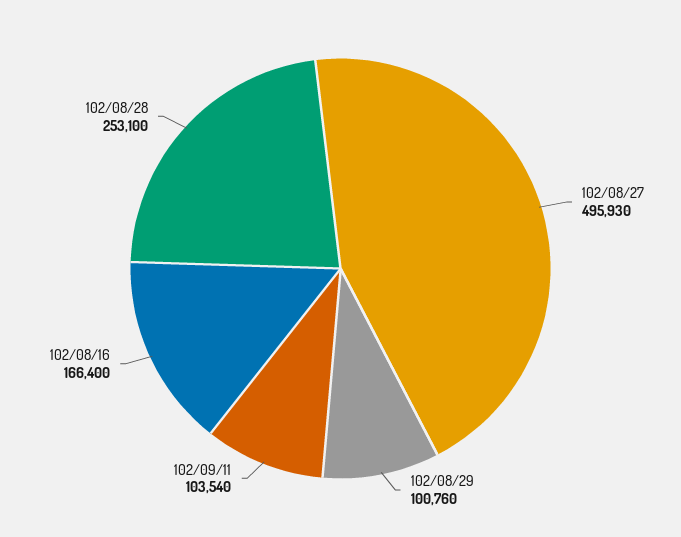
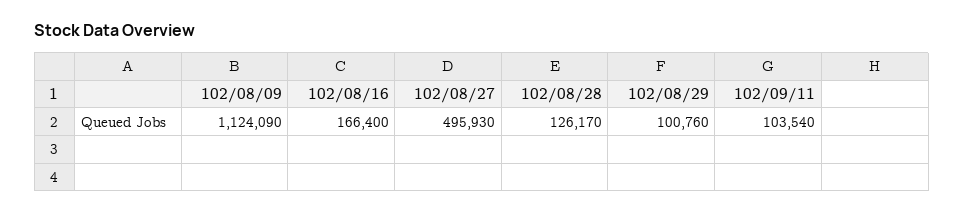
  {
    "102/08/27": 495930,
    "102/08/29": 100760,
    "102/09/11": 103540,
    "102/08/16": 166400,
-   "102/08/28": 253100
+   "102/08/28": 126170,
+   "102/08/09": 1124090
  }

